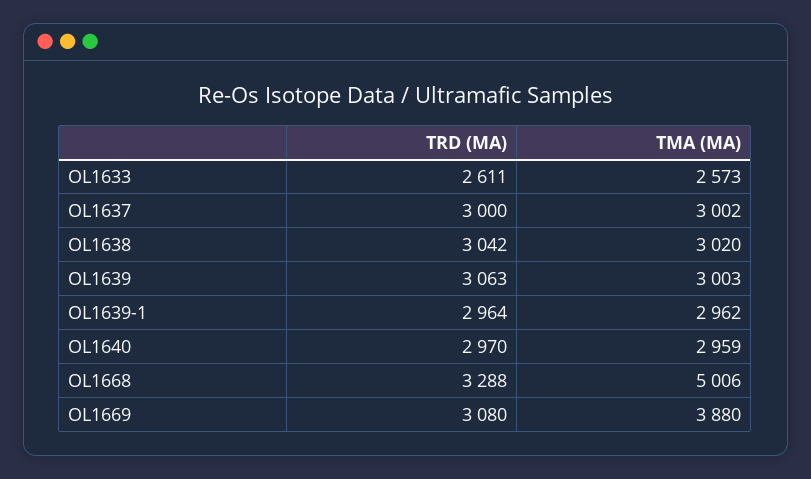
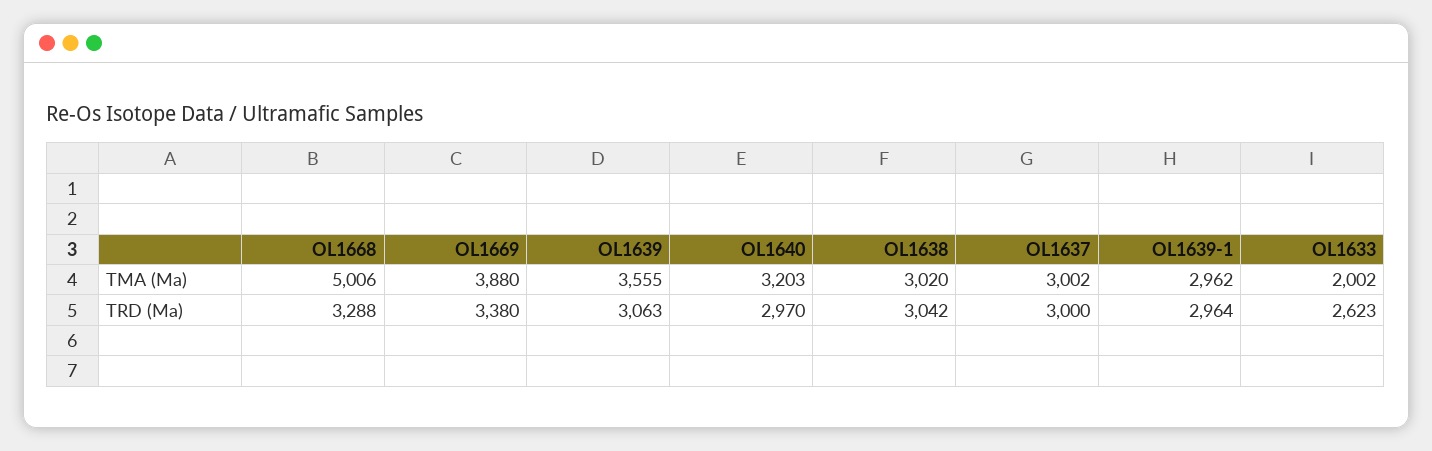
  {
    "TRD (MA)": {
-     "OL1633": 2611,
+     "OL1633": 2623,
      "OL1637": 3000,
      "OL1638": 3042,
      "OL1639": 3063,
      "OL1639-1": 2964,
      "OL1640": 2970,
      "OL1668": 3288,
-     "OL1669": 3080
+     "OL1669": 3380
    },
    "TMA (MA)": {
-     "OL1633": 2573,
+     "OL1633": 2002,
      "OL1637": 3002,
      "OL1638": 3020,
-     "OL1639": 3003,
+     "OL1639": 3555,
      "OL1639-1": 2962,
-     "OL1640": 2959,
+     "OL1640": 3203,
      "OL1668": 5006,
      "OL1669": 3880
    }
  }

